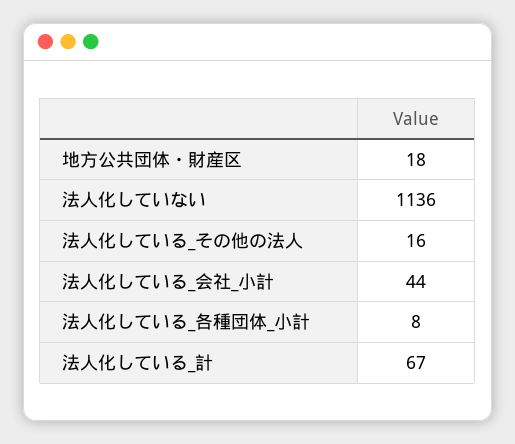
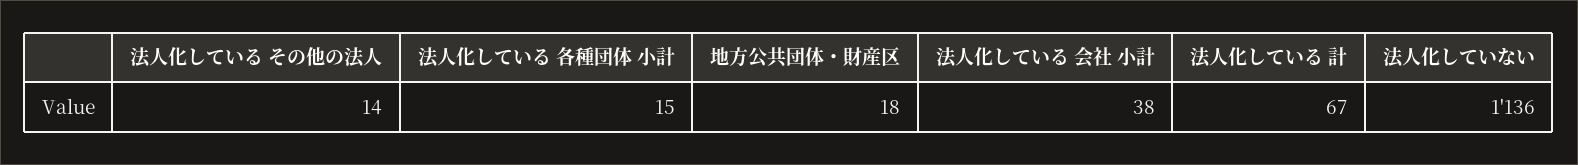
  {
    "地方公共団体・財産区": 18,
    "法人化していない": 1136,
-   "法人化している_その他の法人": 16,
+   "法人化している_その他の法人": 14,
-   "法人化している_会社_小計": 44,
+   "法人化している_会社_小計": 38,
-   "法人化している_各種団体_小計": 8,
+   "法人化している_各種団体_小計": 15,
    "法人化している_計": 67
  }

